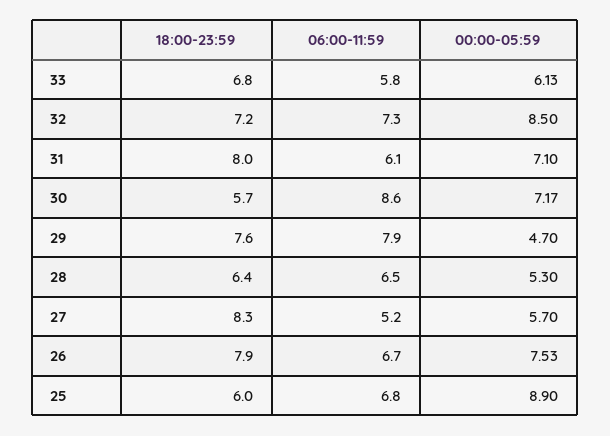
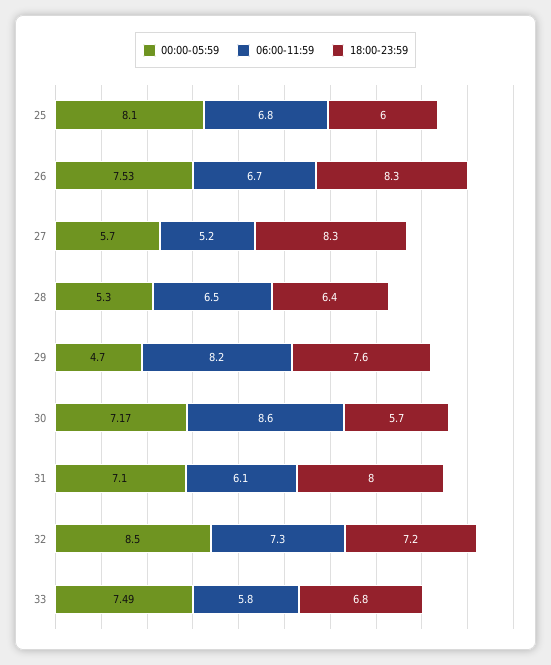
  {
    "18:00-23:59": {
      "33": 6.8,
      "32": 7.2,
      "31": 8,
      "30": 5.7,
      "29": 7.6,
      "28": 6.4,
      "27": 8.3,
-     "26": 7.9,
+     "26": 8.3,
      "25": 6
    },
    "06:00-11:59": {
      "33": 5.8,
      "32": 7.3,
      "31": 6.1,
      "30": 8.6,
-     "29": 7.9,
+     "29": 8.2,
      "28": 6.5,
      "27": 5.2,
      "26": 6.7,
      "25": 6.8
    },
    "00:00-05:59": {
-     "33": 6.13,
+     "33": 7.49,
      "32": 8.5,
      "31": 7.1,
      "30": 7.17,
      "29": 4.7,
      "28": 5.3,
      "27": 5.7,
      "26": 7.53,
-     "25": 8.9
+     "25": 8.1
    }
  }

